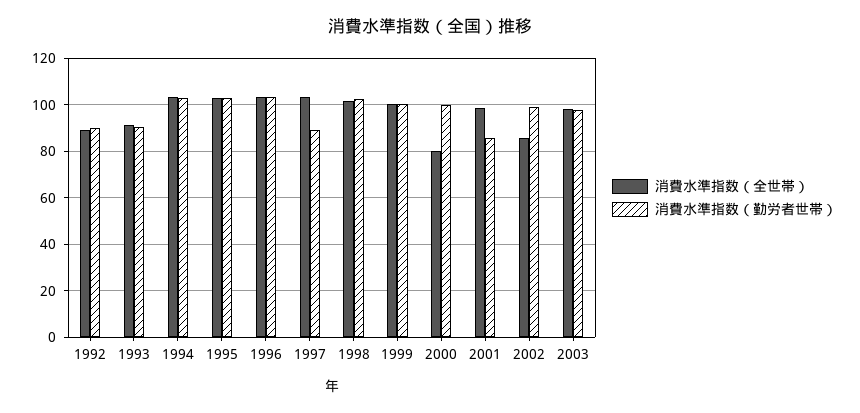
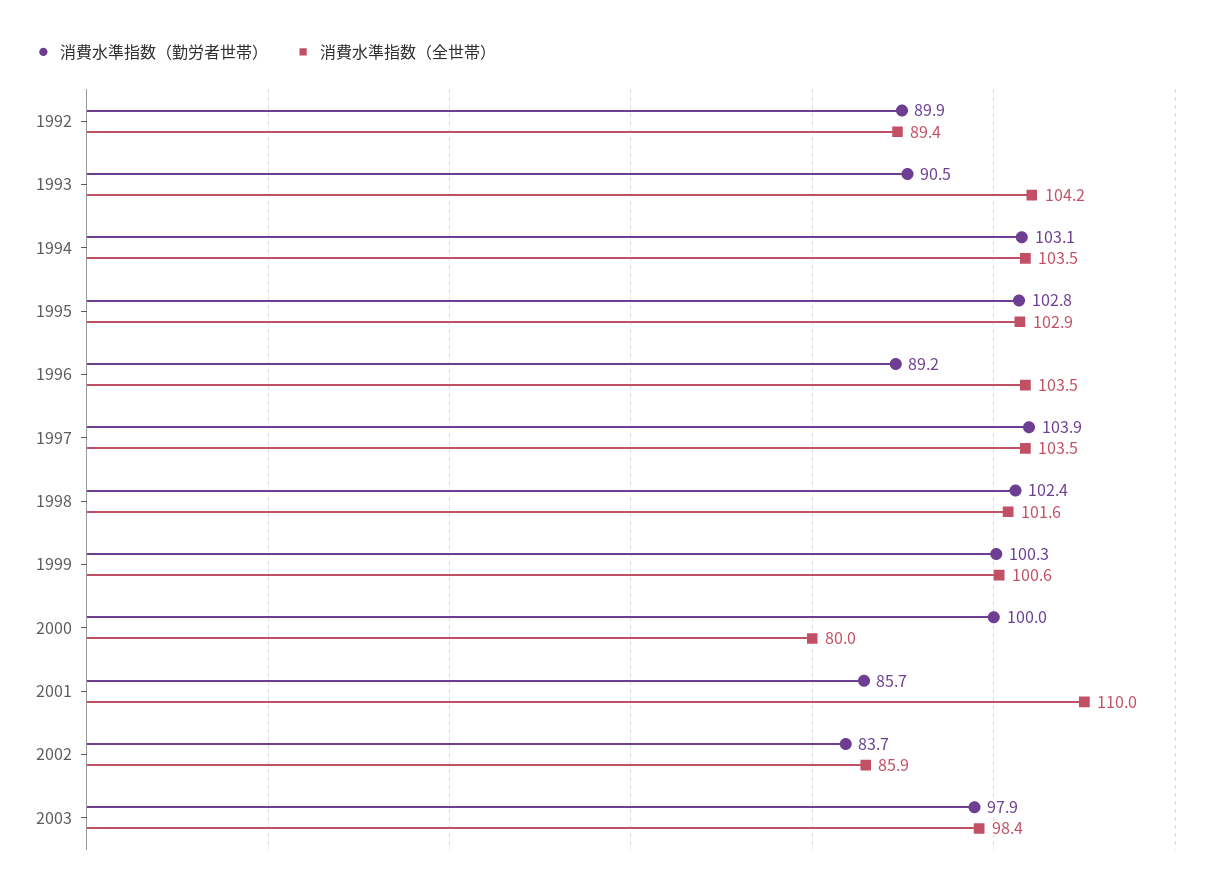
  {
    "消費水準指数（全世帯）": {
      "1992": 89.4,
-     "1993": 90,
+     "1993": 104.2,
      "1994": 103.5,
      "1995": 102.9,
      "1996": 103.5,
      "1997": 103.5,
      "1998": 101.6,
      "1999": 100.6,
      "2000": 80,
-     "2001": 100,
+     "2001": 110,
      "2002": 85.9,
      "2003": 98.4
    },
    "消費水準指数（勤労者世帯）": {
      "1992": 89.9,
      "1993": 90.5,
      "1994": 103.1,
      "1995": 102.8,
-     "1996": 105,
+     "1996": 89.2,
-     "1997": 90,
+     "1997": 103.9,
      "1998": 102.4,
      "1999": 100.3,
      "2000": 100,
      "2001": 85.7,
-     "2002": 100,
+     "2002": 83.7,
      "2003": 97.9
    }
  }

